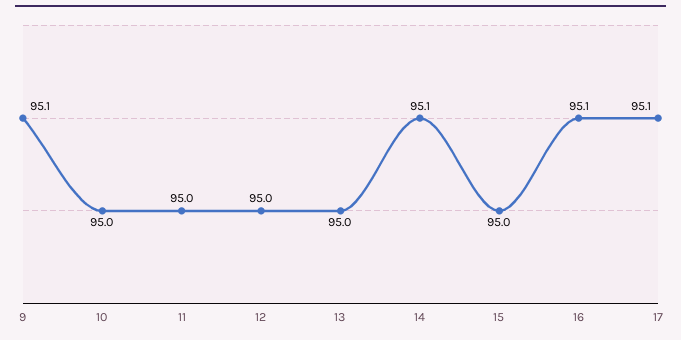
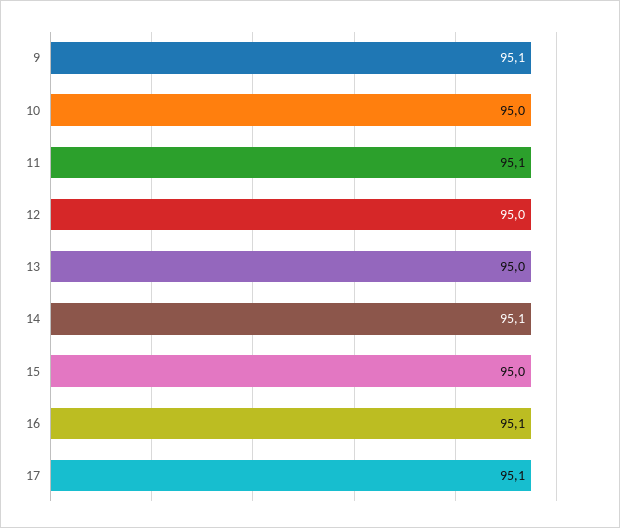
  {
    "9": 95.1,
    "10": 95,
-   "11": 95,
+   "11": 95.1,
    "12": 95,
    "13": 95,
    "14": 95.1,
    "15": 95,
    "16": 95.1,
    "17": 95.1
  }

